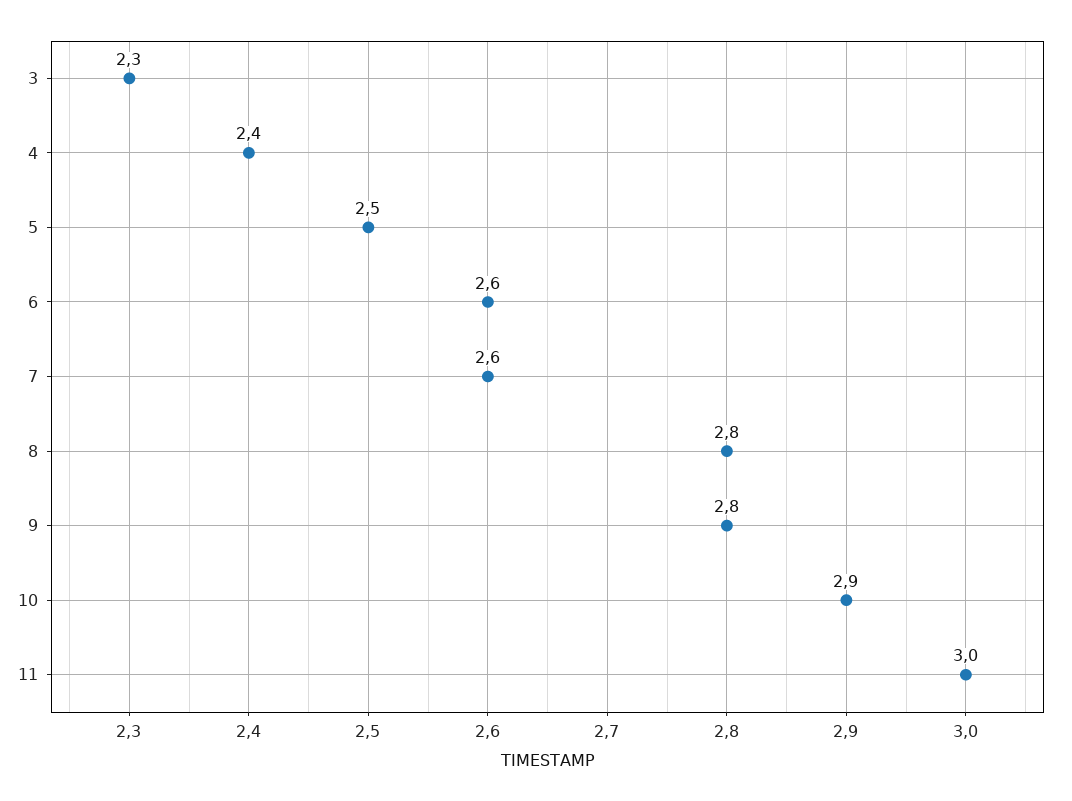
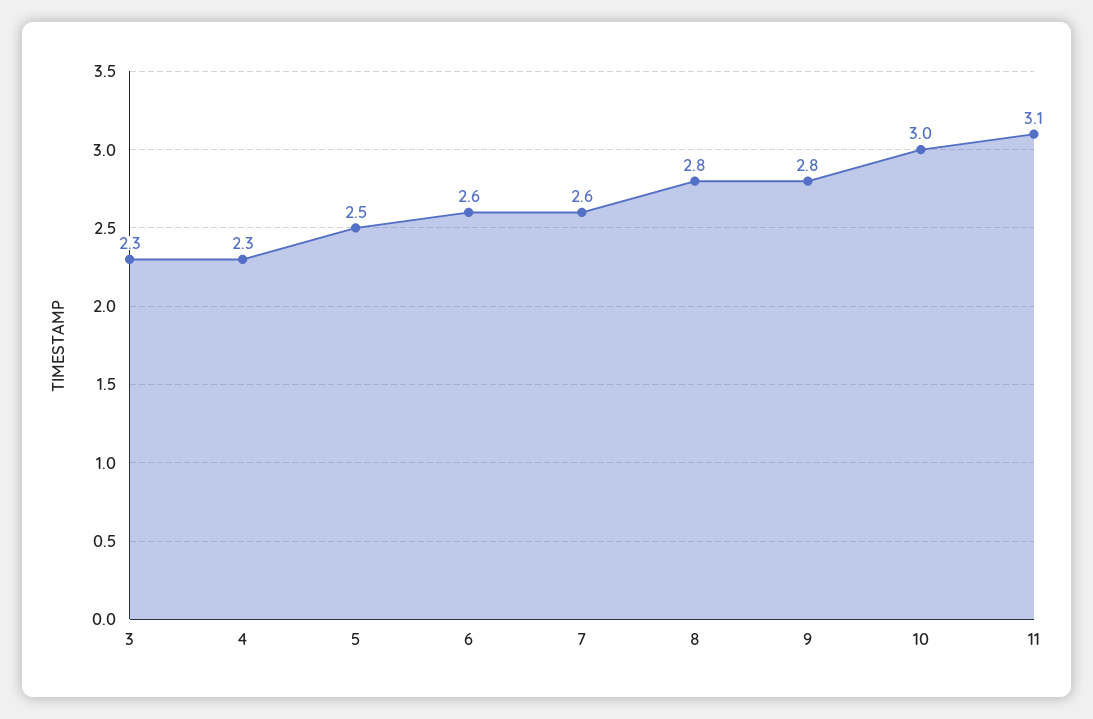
  {
    "3": 2.3,
-   "4": 2.4,
+   "4": 2.3,
    "5": 2.5,
    "6": 2.6,
    "7": 2.6,
    "8": 2.8,
    "9": 2.8,
-   "10": 2.9,
+   "10": 3,
-   "11": 3
+   "11": 3.1
  }

